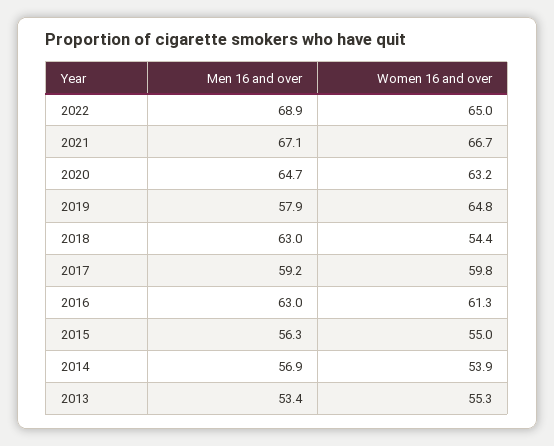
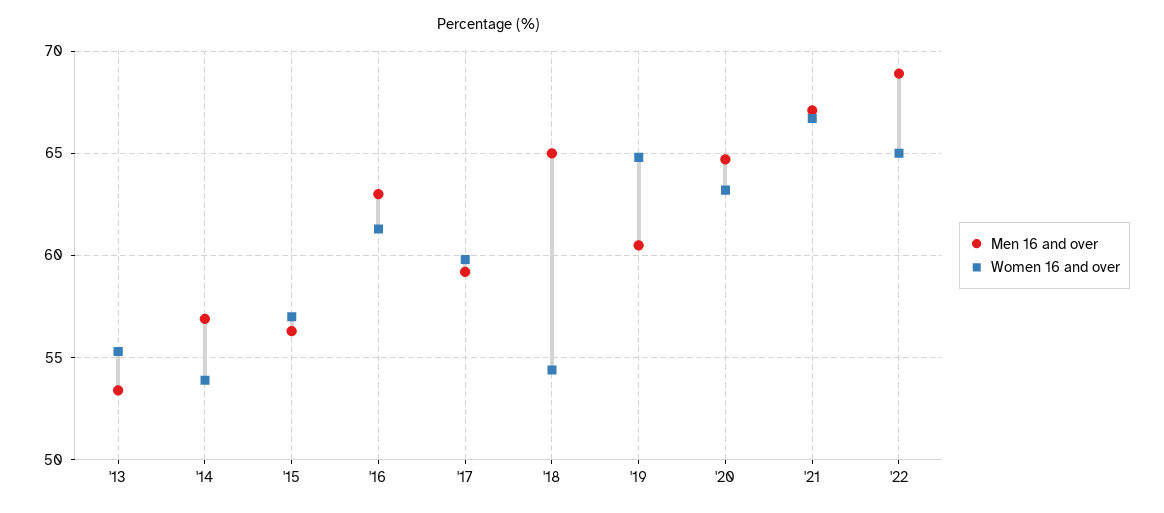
  {
    "Men 16 and over": {
      "2022": 68.9,
      "2021": 67.1,
      "2020": 64.7,
-     "2019": 57.9,
+     "2019": 60.5,
-     "2018": 63,
+     "2018": 65,
      "2017": 59.2,
      "2016": 63,
      "2015": 56.3,
      "2014": 56.9,
      "2013": 53.4
    },
    "Women 16 and over": {
      "2022": 65,
      "2021": 66.7,
      "2020": 63.2,
      "2019": 64.8,
      "2018": 54.4,
      "2017": 59.8,
      "2016": 61.3,
-     "2015": 55,
+     "2015": 57,
      "2014": 53.9,
      "2013": 55.3
    }
  }

